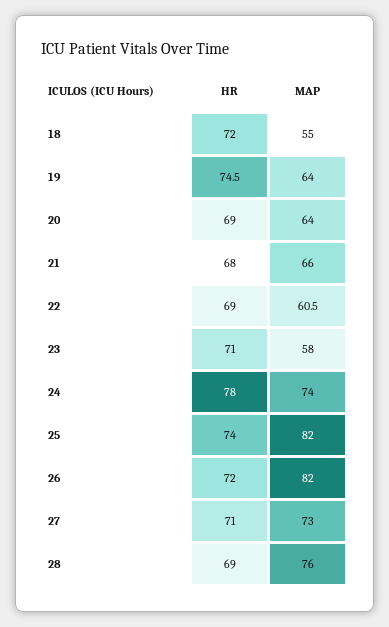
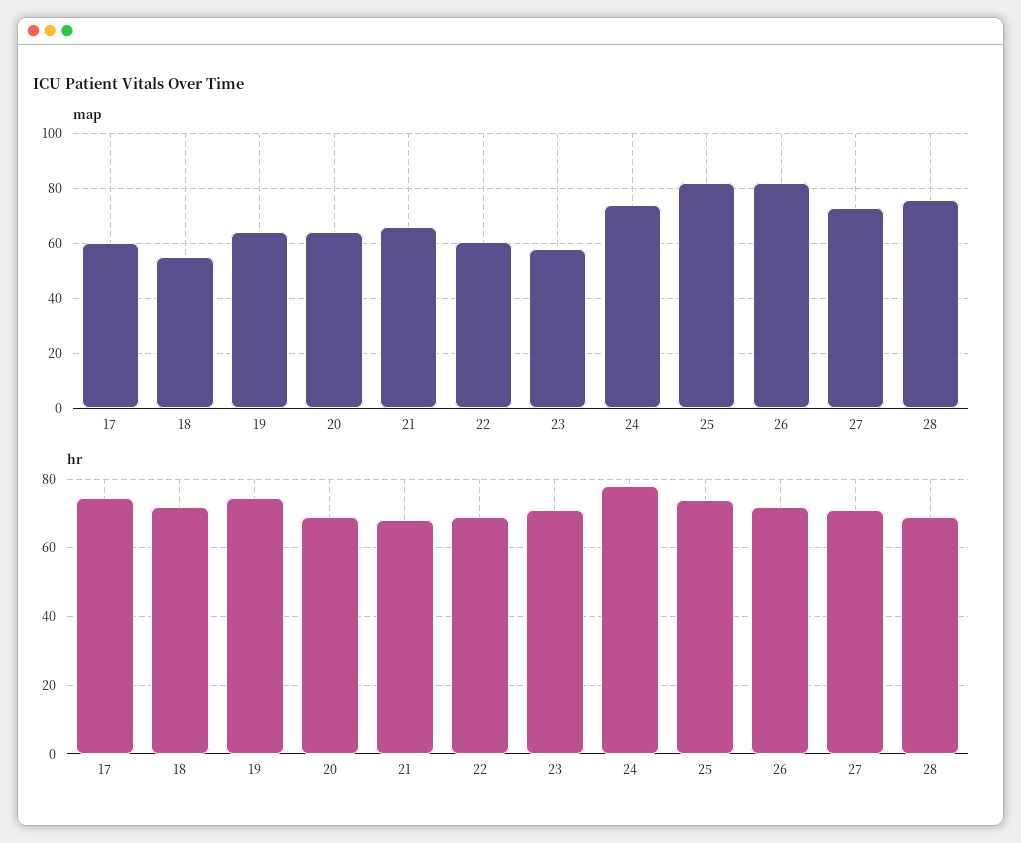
  {
    "HR": {
      "18": 72,
      "19": 74.5,
      "20": 69,
      "21": 68,
      "22": 69,
      "23": 71,
      "24": 78,
      "25": 74,
      "26": 72,
      "27": 71,
-     "28": 69
+     "28": 69,
+     "17": 74
    },
    "MAP": {
      "18": 55,
      "19": 64,
      "20": 64,
      "21": 66,
      "22": 60.5,
      "23": 58,
      "24": 74,
      "25": 82,
      "26": 82,
      "27": 73,
-     "28": 76
+     "28": 76,
+     "17": 60
    }
  }

